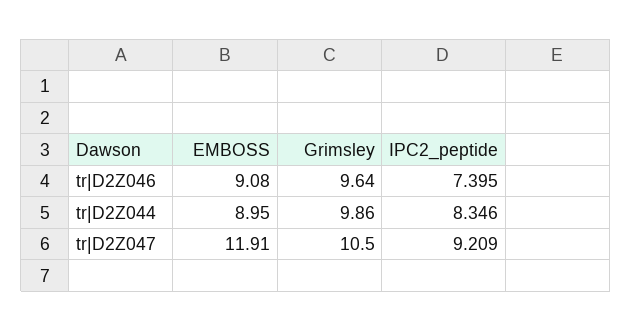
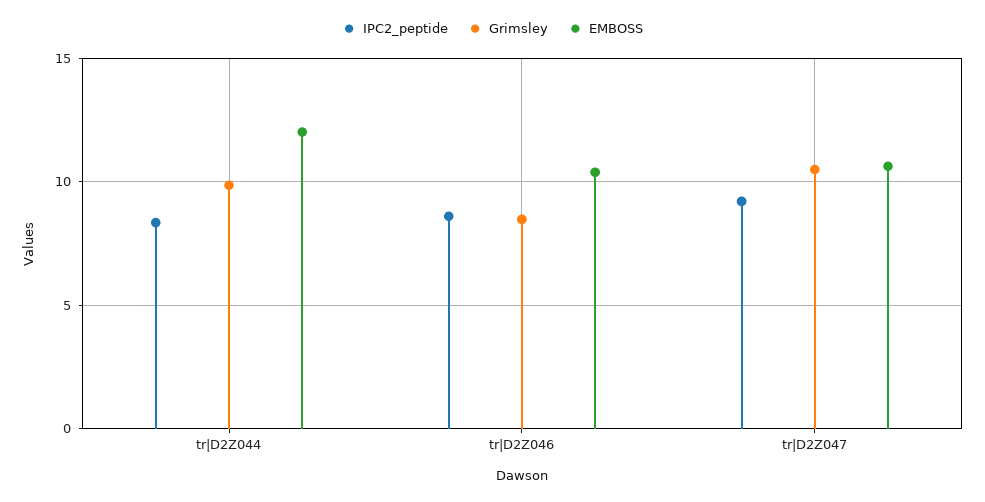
  {
    "EMBOSS": {
-     "tr|D2Z046": 9.08,
+     "tr|D2Z046": 10.5,
-     "tr|D2Z044": 8.95,
+     "tr|D2Z044": 12,
-     "tr|D2Z047": 11.91
+     "tr|D2Z047": 10.5
    },
    "Grimsley": {
-     "tr|D2Z046": 9.64,
+     "tr|D2Z046": 8.5,
      "tr|D2Z044": 9.86,
      "tr|D2Z047": 10.5
    },
    "IPC2_peptide": {
-     "tr|D2Z046": 7.395,
+     "tr|D2Z046": 8.5,
      "tr|D2Z044": 8.346,
      "tr|D2Z047": 9.209
    }
  }

